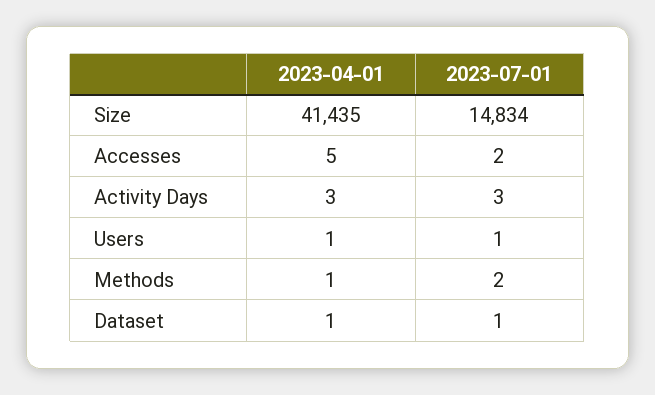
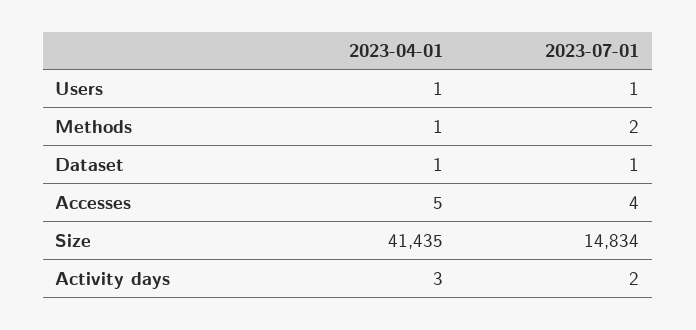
  {
    "2023-04-01": {
      "Size": 41435,
      "Accesses": 5,
      "Activity Days": 3,
      "Users": 1,
      "Methods": 1,
      "Dataset": 1
    },
    "2023-07-01": {
      "Size": 14834,
-     "Accesses": 2,
+     "Accesses": 4,
-     "Activity Days": 3,
+     "Activity Days": 2,
      "Users": 1,
      "Methods": 2,
      "Dataset": 1
    }
  }

